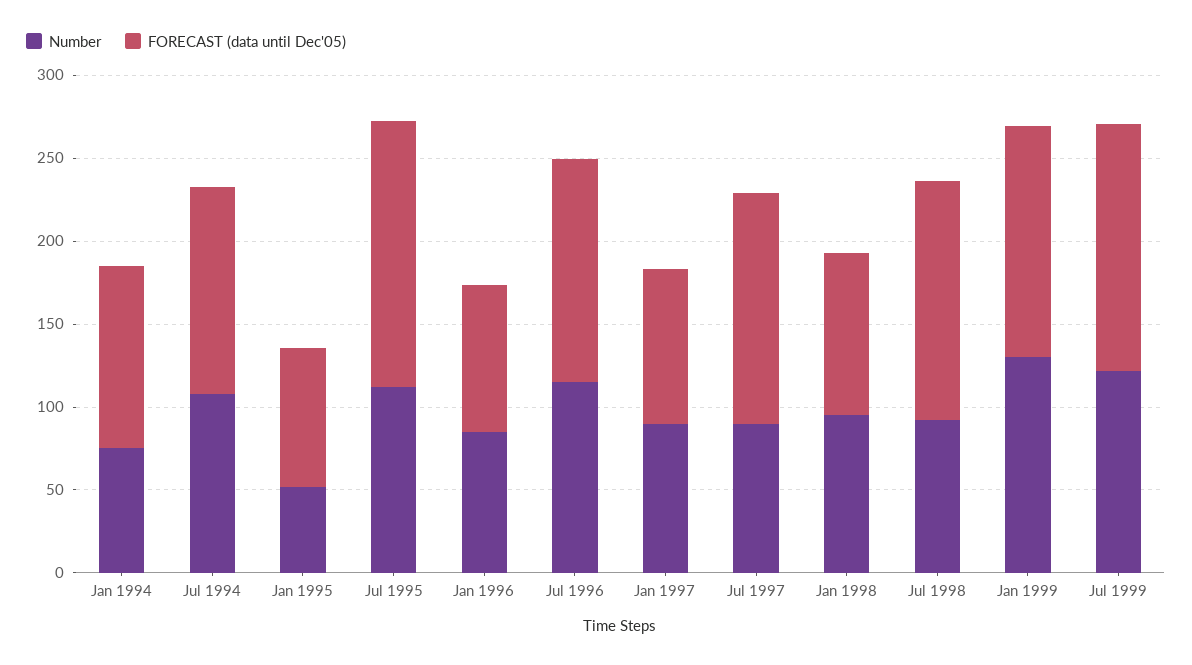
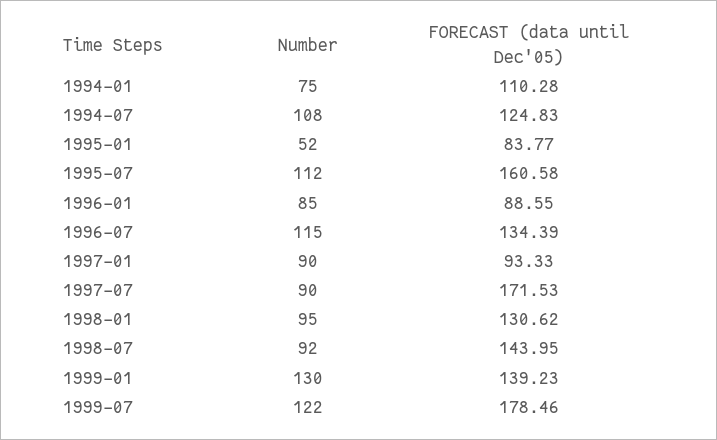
  {
    "Number": {
      "Jan 1994": 75,
      "Jul 1994": 108,
      "Jan 1995": 52,
      "Jul 1995": 112,
      "Jan 1996": 85,
      "Jul 1996": 115,
      "Jan 1997": 90,
      "Jul 1997": 90,
      "Jan 1998": 95,
      "Jul 1998": 92,
      "Jan 1999": 130,
      "Jul 1999": 122
    },
    "FORECAST (data until Dec'05)": {
      "Jan 1994": 110.28,
      "Jul 1994": 124.83,
      "Jan 1995": 83.77,
      "Jul 1995": 160.58,
      "Jan 1996": 88.55,
      "Jul 1996": 134.39,
      "Jan 1997": 93.33,
-     "Jul 1997": 140,
+     "Jul 1997": 171.53,
-     "Jan 1998": 100,
+     "Jan 1998": 130.62,
      "Jul 1998": 143.95,
      "Jan 1999": 139.23,
-     "Jul 1999": 150
+     "Jul 1999": 178.46
    }
  }

